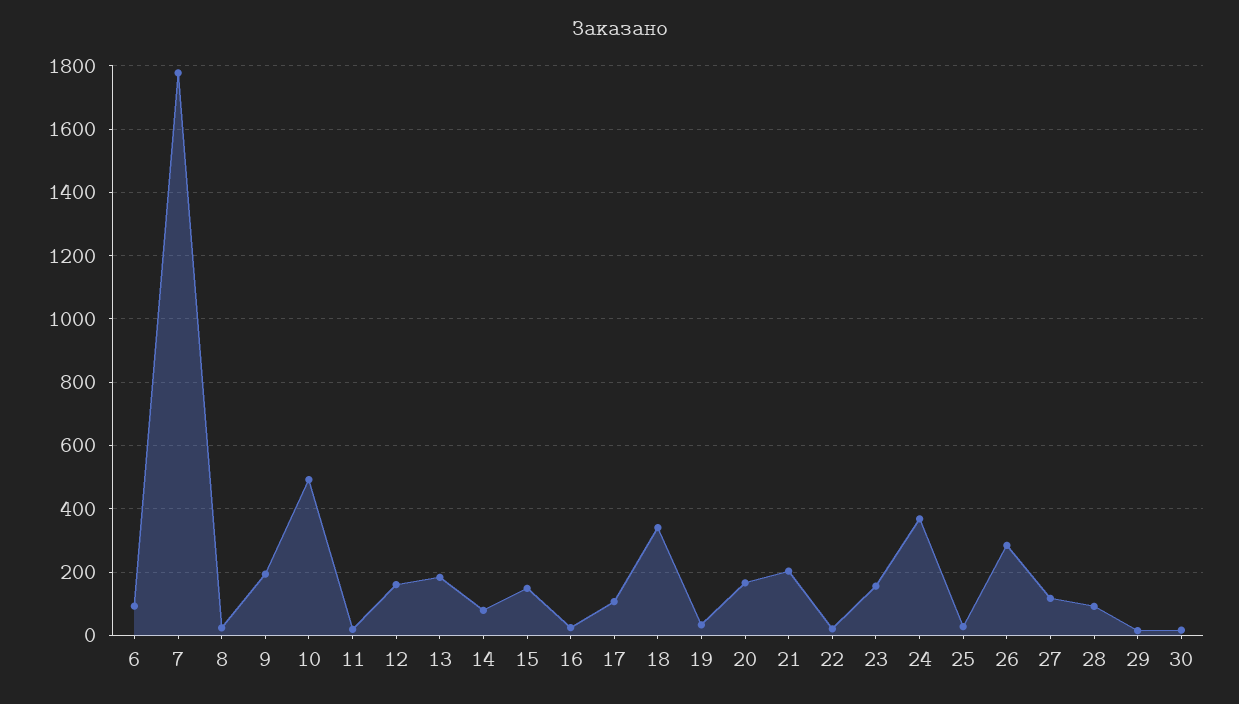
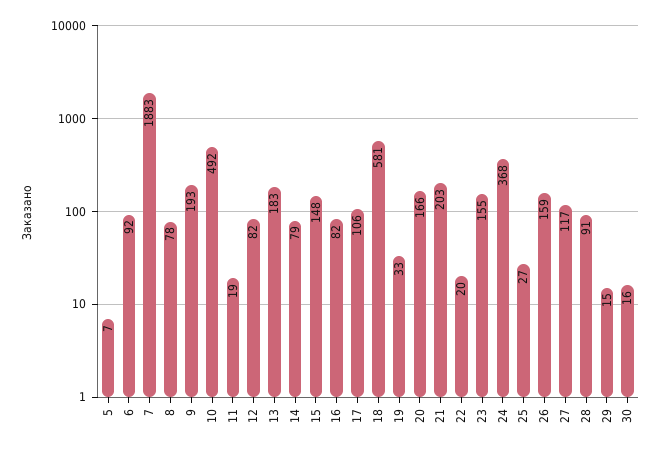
  {
    "6": 92,
-   "7": 1780,
+   "7": 1883,
-   "8": 20,
+   "8": 78,
    "9": 193,
    "10": 492,
    "11": 19,
-   "12": 160,
+   "12": 82,
    "13": 183,
    "14": 79,
    "15": 148,
-   "16": 20,
+   "16": 82,
    "17": 106,
-   "18": 340,
+   "18": 581,
    "19": 33,
    "20": 166,
    "21": 203,
    "22": 20,
    "23": 155,
    "24": 368,
    "25": 27,
-   "26": 280,
+   "26": 159,
    "27": 117,
    "28": 91,
    "29": 15,
-   "30": 16
+   "30": 16,
+   "5": 7
  }

